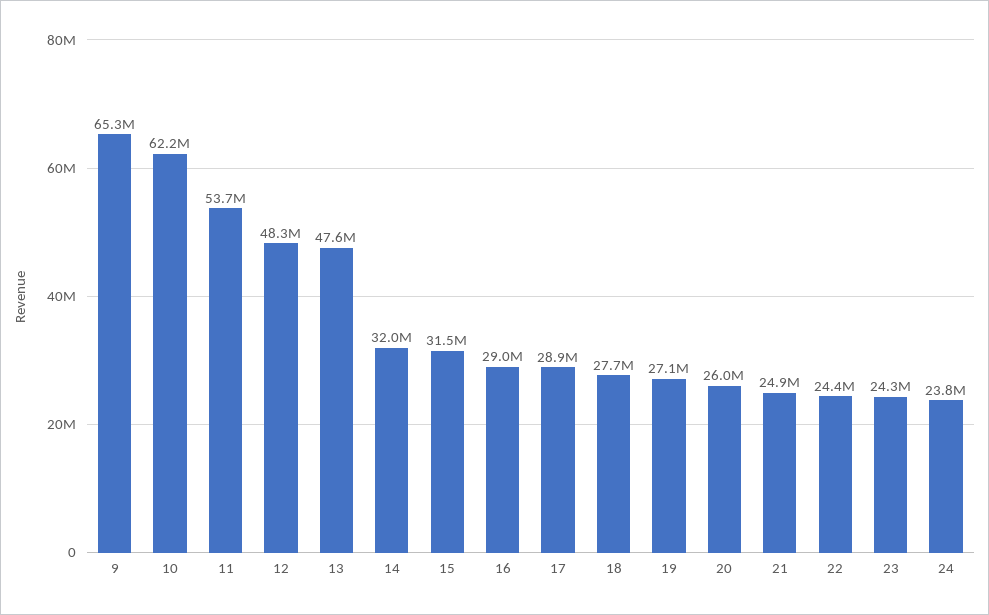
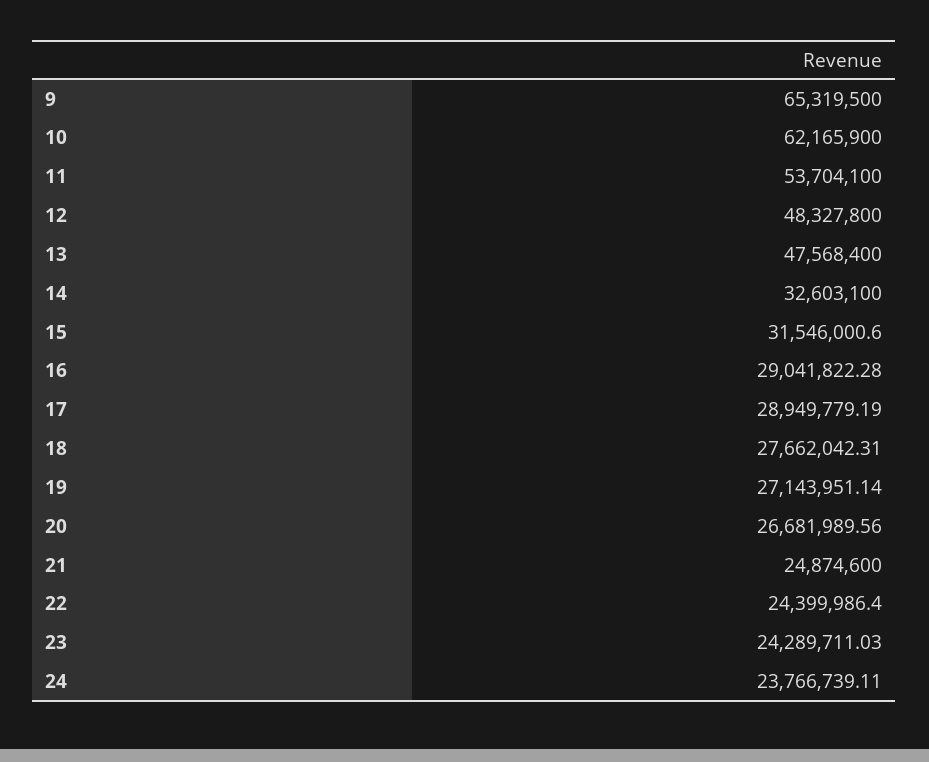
  {
    "9": 65319500,
    "10": 62165900,
    "11": 53704100,
    "12": 48327800,
    "13": 47568400,
-   "14": 32000000,
+   "14": 32603100,
    "15": 31546000.6,
    "16": 29041822.28,
    "17": 28949779.19,
    "18": 27662042.31,
    "19": 27143951.14,
-   "20": 26000000,
+   "20": 26681989.56,
    "21": 24874600,
    "22": 24399986.4,
    "23": 24289711.03,
    "24": 23766739.11
  }

